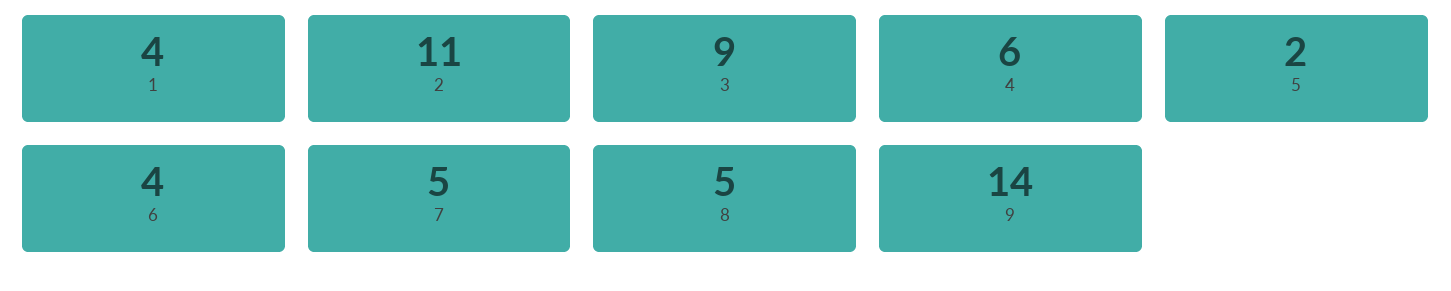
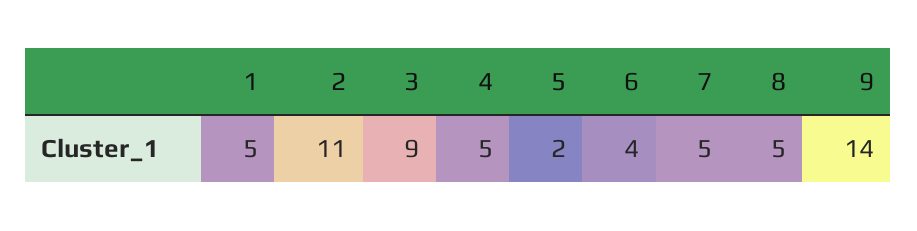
  {
-   "1": 4,
+   "1": 5,
    "2": 11,
    "3": 9,
-   "4": 6,
+   "4": 5,
    "5": 2,
    "6": 4,
    "7": 5,
    "8": 5,
    "9": 14
  }

